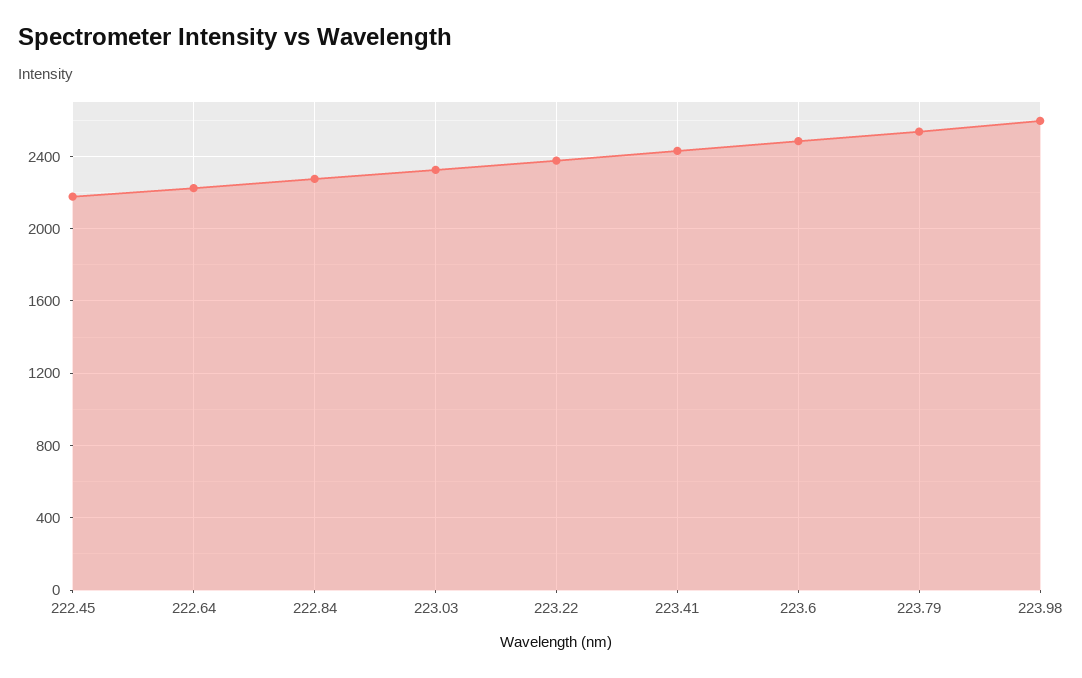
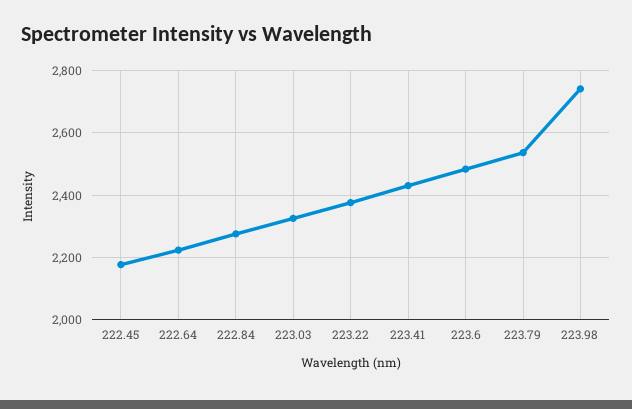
  {
    "222.45": 2180,
    "222.64": 2220,
    "222.84": 2280,
    "223.03": 2320,
    "223.22": 2380,
    "223.41": 2440,
    "223.6": 2480,
    "223.79": 2540,
-   "223.98": 2600
+   "223.98": 2740
  }

